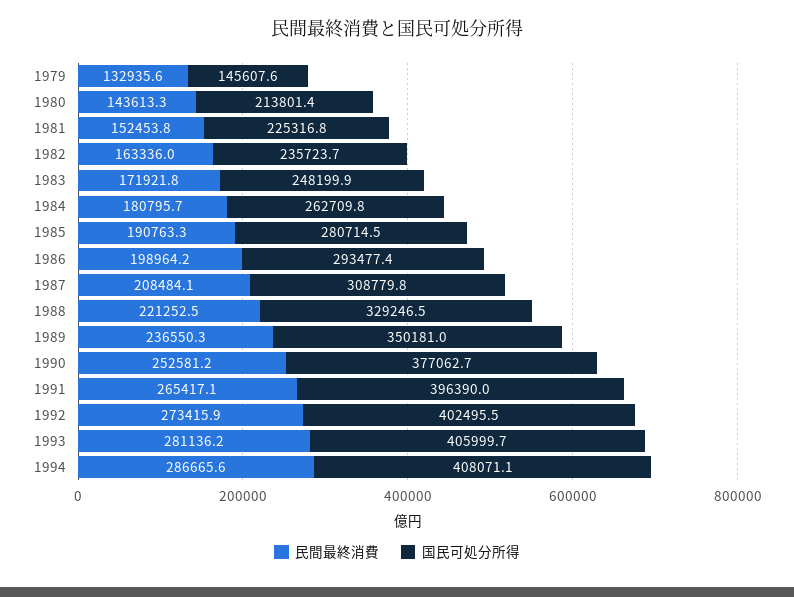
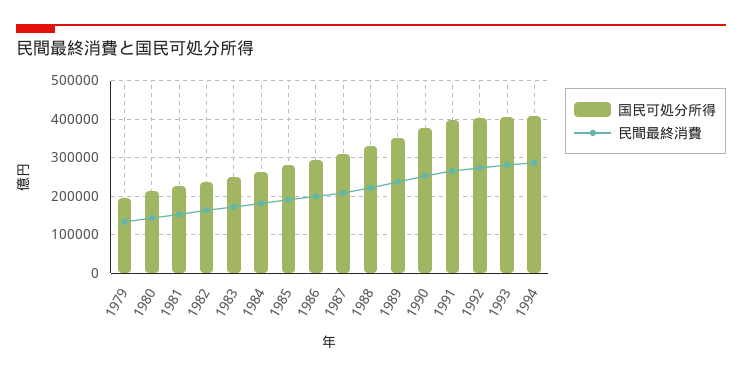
  {
    "民間最終消費": {
      "1979": 132935.6,
      "1980": 143613.3,
      "1981": 152453.8,
      "1982": 163336,
      "1983": 171921.8,
      "1984": 180795.7,
      "1985": 190763.3,
      "1986": 198964.2,
      "1987": 208484.1,
      "1988": 221252.5,
      "1989": 236550.3,
      "1990": 252581.2,
      "1991": 265417.1,
      "1992": 273415.9,
      "1993": 281136.2,
      "1994": 286665.6
    },
    "国民可処分所得": {
-     "1979": 145607.6,
+     "1979": 200000,
      "1980": 213801.4,
      "1981": 225316.8,
      "1982": 235723.7,
      "1983": 248199.9,
      "1984": 262709.8,
      "1985": 280714.5,
      "1986": 293477.4,
      "1987": 308779.8,
      "1988": 329246.5,
      "1989": 350181,
      "1990": 377062.7,
      "1991": 396390,
      "1992": 402495.5,
      "1993": 405999.7,
      "1994": 408071.1
    }
  }

